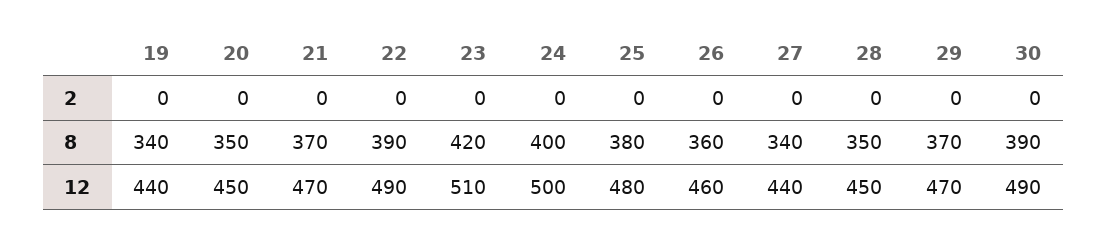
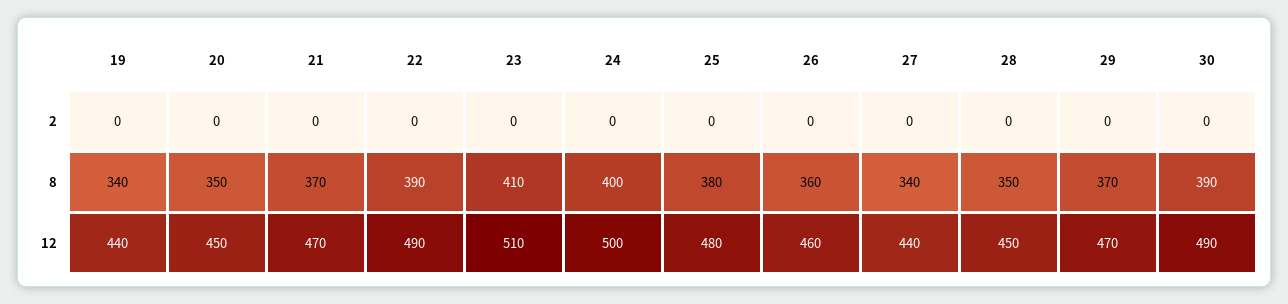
  {
    "19": {
      "2": 0,
      "8": 340,
      "12": 440
    },
    "20": {
      "2": 0,
      "8": 350,
      "12": 450
    },
    "21": {
      "2": 0,
      "8": 370,
      "12": 470
    },
    "22": {
      "2": 0,
      "8": 390,
      "12": 490
    },
    "23": {
      "2": 0,
-     "8": 420,
+     "8": 410,
      "12": 510
    },
    "24": {
      "2": 0,
      "8": 400,
      "12": 500
    },
    "25": {
      "2": 0,
      "8": 380,
      "12": 480
    },
    "26": {
      "2": 0,
      "8": 360,
      "12": 460
    },
    "27": {
      "2": 0,
      "8": 340,
      "12": 440
    },
    "28": {
      "2": 0,
      "8": 350,
      "12": 450
    },
    "29": {
      "2": 0,
      "8": 370,
      "12": 470
    },
    "30": {
      "2": 0,
      "8": 390,
      "12": 490
    }
  }

